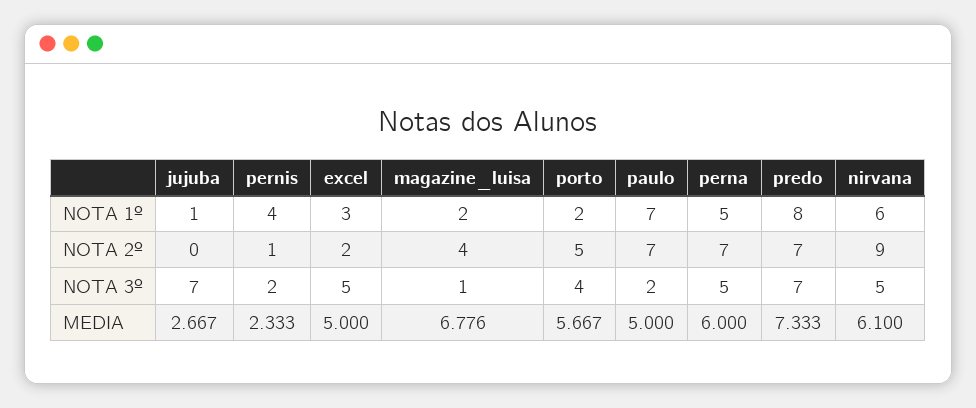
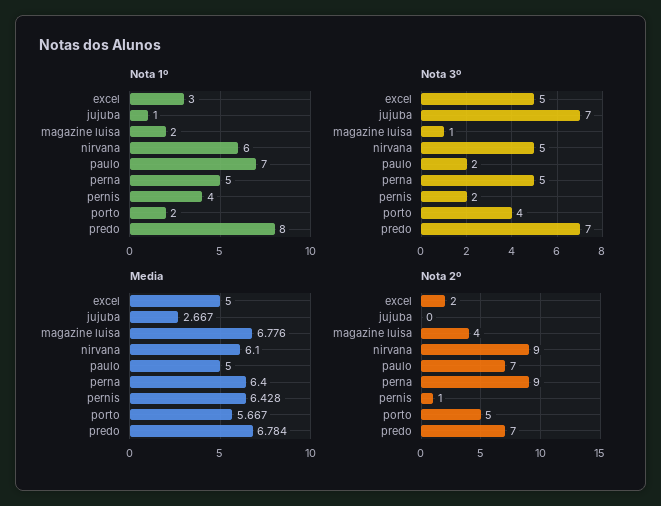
  {
    "NOTA 1º": {
      "jujuba": 1,
      "pernis": 4,
      "excel": 3,
      "magazine_luisa": 2,
      "porto": 2,
      "paulo": 7,
      "perna": 5,
      "predo": 8,
      "nirvana": 6
    },
    "NOTA 2º": {
      "jujuba": 0,
      "pernis": 1,
      "excel": 2,
      "magazine_luisa": 4,
      "porto": 5,
      "paulo": 7,
-     "perna": 7,
+     "perna": 9,
      "predo": 7,
      "nirvana": 9
    },
    "NOTA 3º": {
      "jujuba": 7,
      "pernis": 2,
      "excel": 5,
      "magazine_luisa": 1,
      "porto": 4,
      "paulo": 2,
      "perna": 5,
      "predo": 7,
      "nirvana": 5
    },
    "MEDIA": {
      "jujuba": 2.667,
-     "pernis": 2.333,
+     "pernis": 6.428,
      "excel": 5,
      "magazine_luisa": 6.776,
      "porto": 5.667,
      "paulo": 5,
-     "perna": 6,
+     "perna": 6.4,
-     "predo": 7.333,
+     "predo": 6.784,
      "nirvana": 6.1
    }
  }

